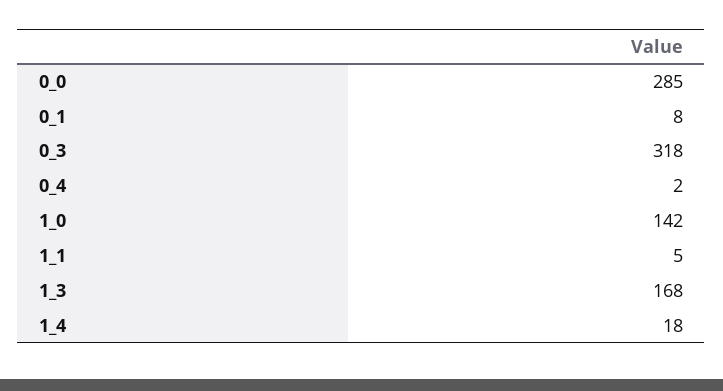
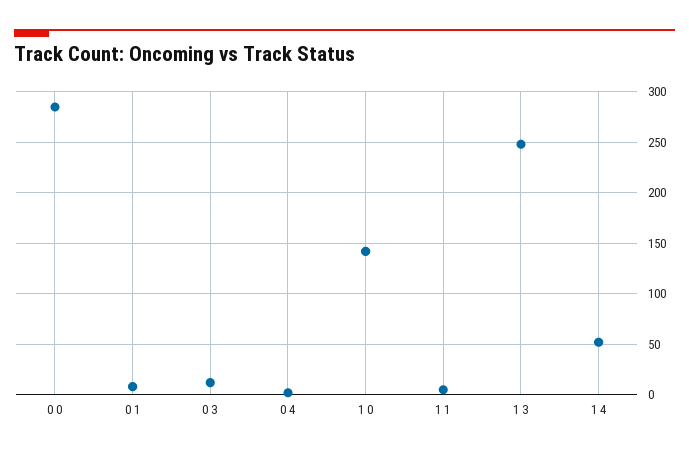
  {
    "0_0": 285,
    "0_1": 8,
-   "0_3": 318,
+   "0_3": 10,
    "0_4": 2,
    "1_0": 142,
    "1_1": 5,
-   "1_3": 168,
+   "1_3": 250,
-   "1_4": 18
+   "1_4": 50
  }

